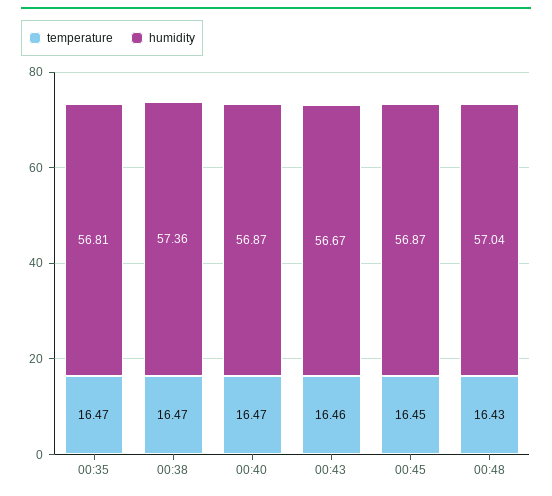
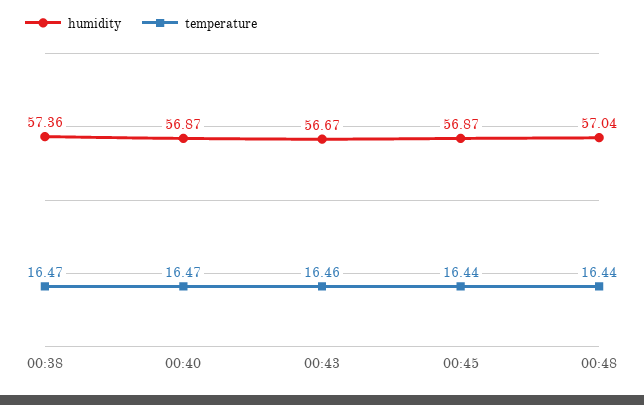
  {
    "temperature": {
-     "00:35": 16.47,
      "00:38": 16.47,
      "00:40": 16.47,
      "00:43": 16.46,
-     "00:45": 16.45,
+     "00:45": 16.44,
-     "00:48": 16.43
+     "00:48": 16.44
    },
    "humidity": {
-     "00:35": 56.81,
      "00:38": 57.36,
      "00:40": 56.87,
      "00:43": 56.67,
      "00:45": 56.87,
      "00:48": 57.04
    }
  }

